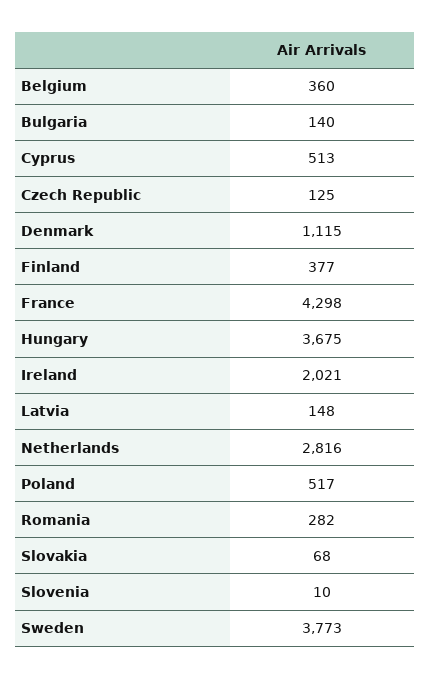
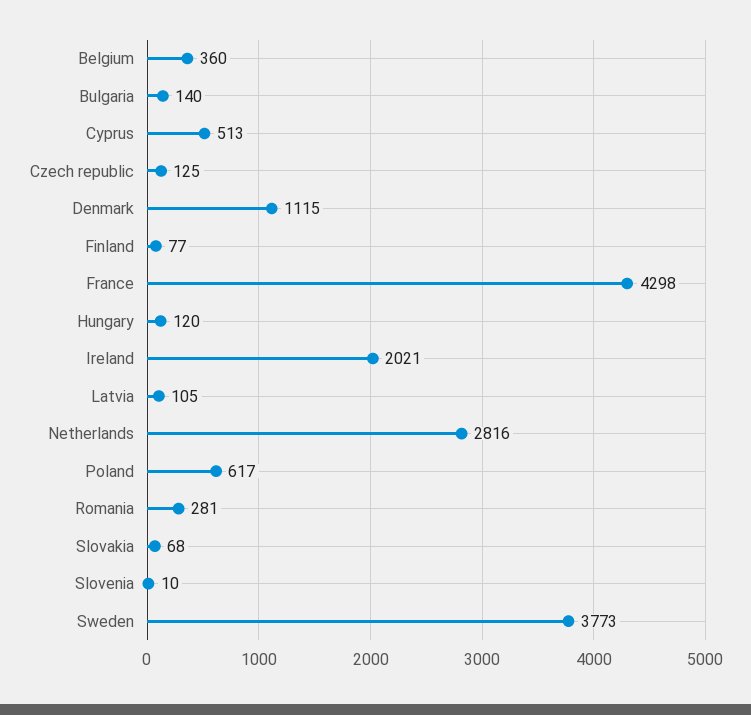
  {
    "Belgium": 360,
    "Bulgaria": 140,
    "Cyprus": 513,
    "Czech Republic": 125,
    "Denmark": 1115,
-   "Finland": 377,
+   "Finland": 77,
    "France": 4298,
-   "Hungary": 3675,
+   "Hungary": 120,
    "Ireland": 2021,
-   "Latvia": 148,
+   "Latvia": 105,
    "Netherlands": 2816,
-   "Poland": 517,
+   "Poland": 617,
-   "Romania": 282,
+   "Romania": 281,
    "Slovakia": 68,
    "Slovenia": 10,
    "Sweden": 3773
  }

